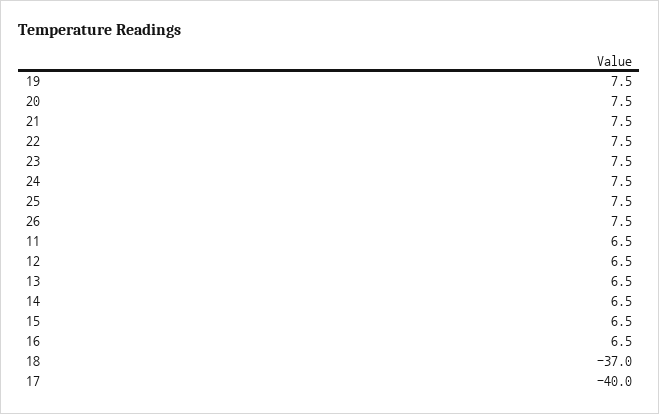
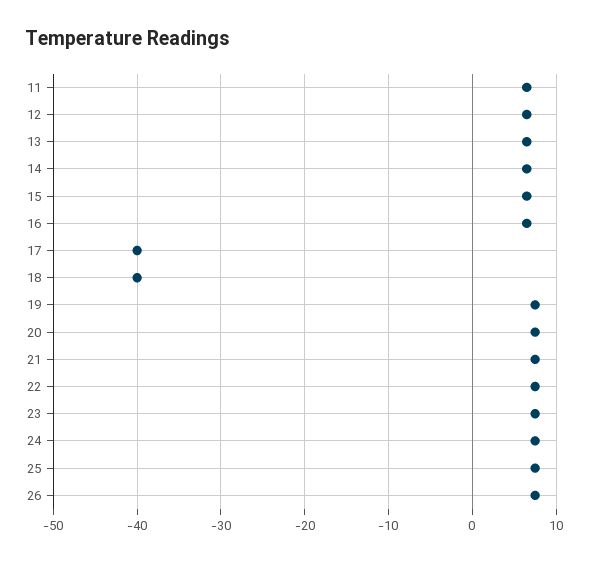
  {
    "19": 7.5,
    "20": 7.5,
    "21": 7.5,
    "22": 7.5,
    "23": 7.5,
    "24": 7.5,
    "25": 7.5,
    "26": 7.5,
    "11": 6.5,
    "12": 6.5,
    "13": 6.5,
    "14": 6.5,
    "15": 6.5,
    "16": 6.5,
-   "18": -37,
+   "18": -40,
    "17": -40
  }

